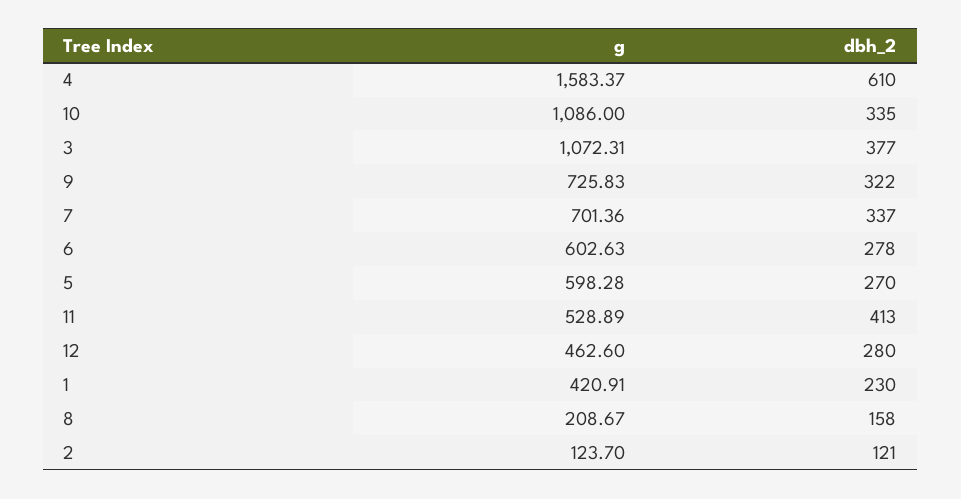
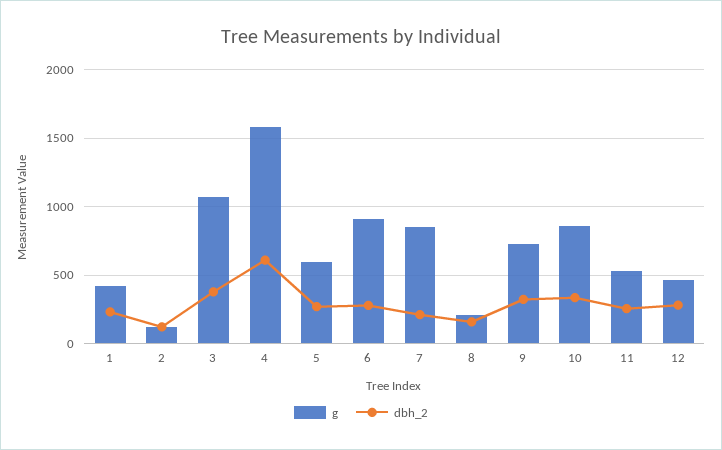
  {
    "g": {
      "4": 1583.37,
-     "10": 1086,
+     "10": 850,
      "3": 1072.31,
      "9": 725.83,
-     "7": 701.36,
+     "7": 850,
-     "6": 602.63,
+     "6": 900,
      "5": 598.28,
      "11": 528.89,
      "12": 462.6,
      "1": 420.91,
      "8": 208.67,
      "2": 123.7
    },
    "dbh_2": {
      "4": 610,
      "10": 335,
      "3": 377,
      "9": 322,
-     "7": 337,
+     "7": 200,
      "6": 278,
      "5": 270,
-     "11": 413,
+     "11": 250,
      "12": 280,
      "1": 230,
      "8": 158,
      "2": 121
    }
  }

